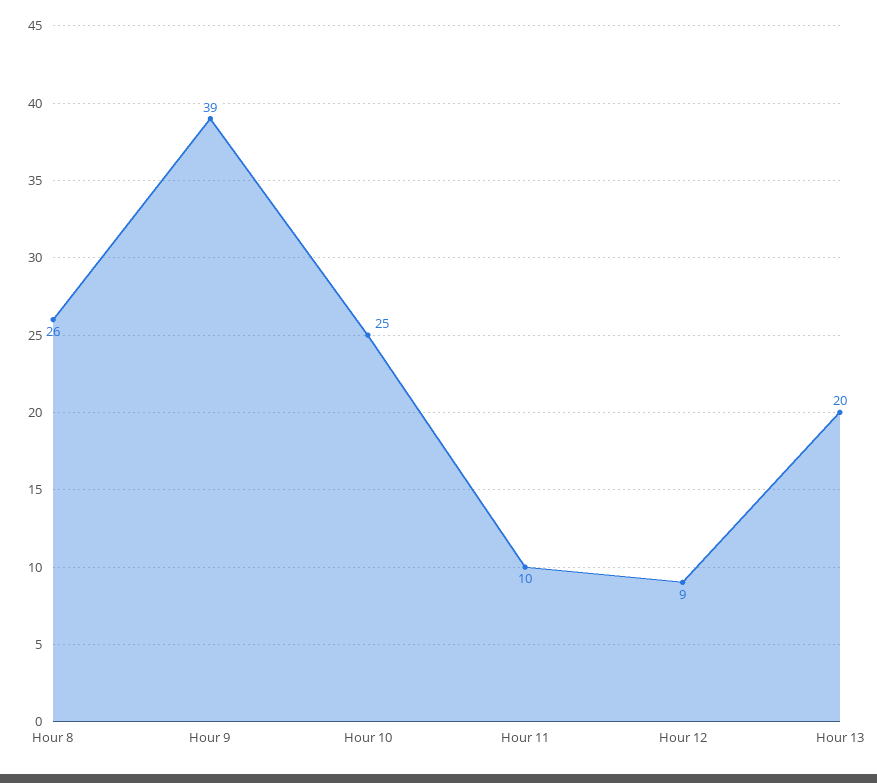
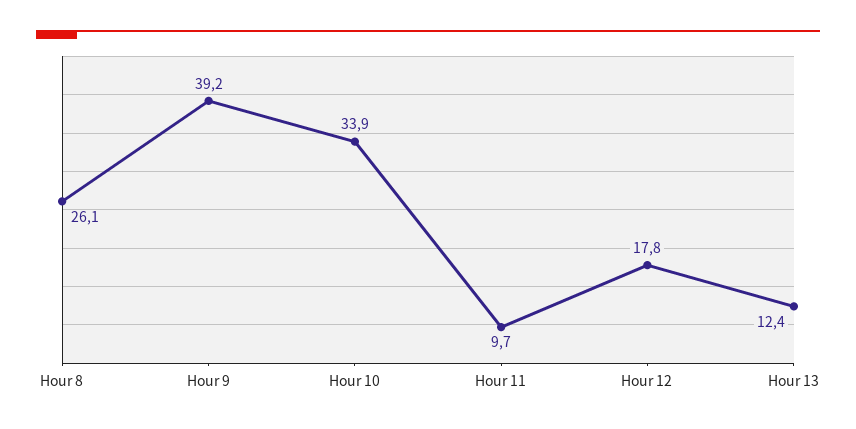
  {
    "Hour 8": 26.1,
    "Hour 9": 39.2,
-   "Hour 10": 25,
+   "Hour 10": 33.9,
    "Hour 11": 9.7,
-   "Hour 12": 9,
+   "Hour 12": 17.8,
-   "Hour 13": 20
+   "Hour 13": 12.4
  }

